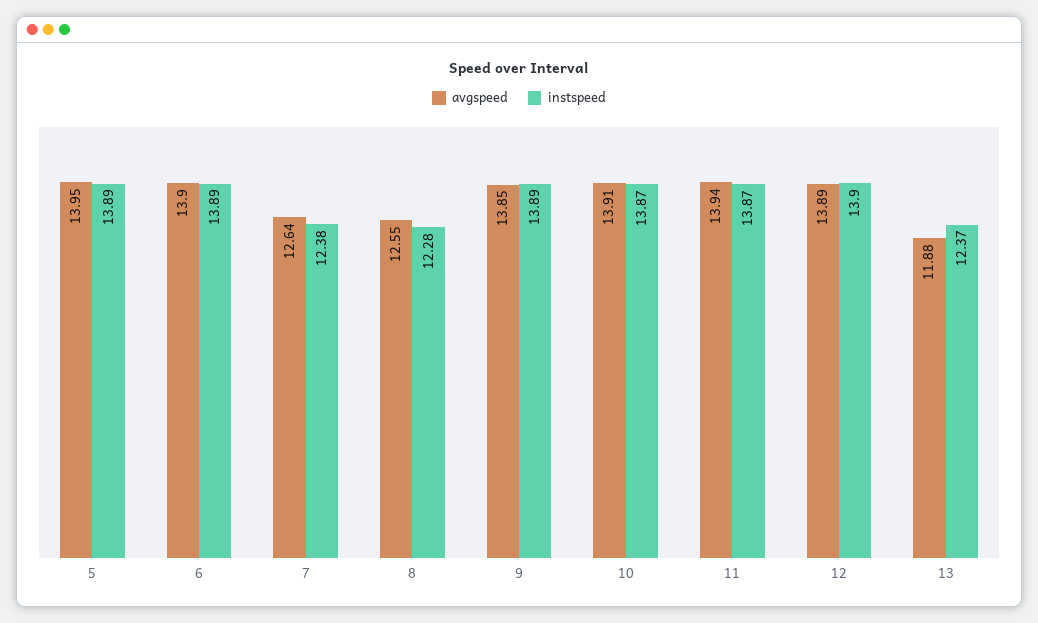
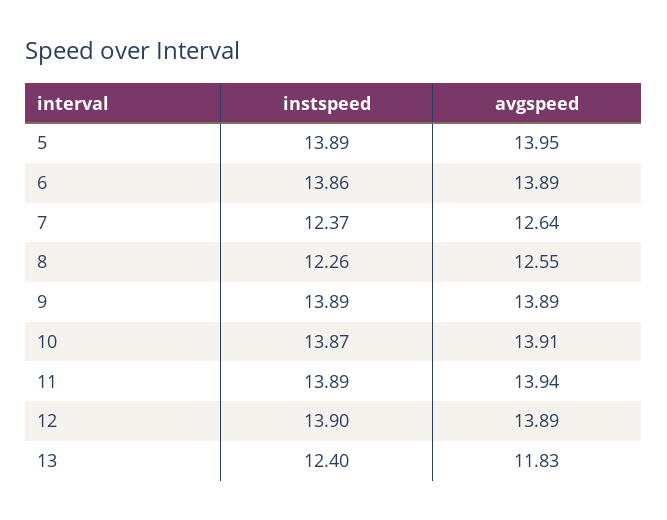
  {
    "avgspeed": {
      "5": 13.95,
-     "6": 13.9,
+     "6": 13.89,
      "7": 12.64,
      "8": 12.55,
-     "9": 13.85,
+     "9": 13.89,
      "10": 13.91,
      "11": 13.94,
      "12": 13.89,
-     "13": 11.88
+     "13": 11.83
    },
    "instspeed": {
      "5": 13.89,
-     "6": 13.89,
+     "6": 13.86,
-     "7": 12.38,
+     "7": 12.37,
-     "8": 12.28,
+     "8": 12.26,
      "9": 13.89,
      "10": 13.87,
-     "11": 13.87,
+     "11": 13.89,
      "12": 13.9,
-     "13": 12.37
+     "13": 12.4
    }
  }

